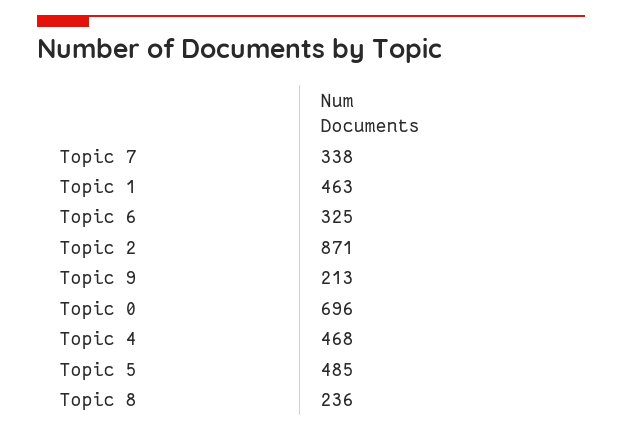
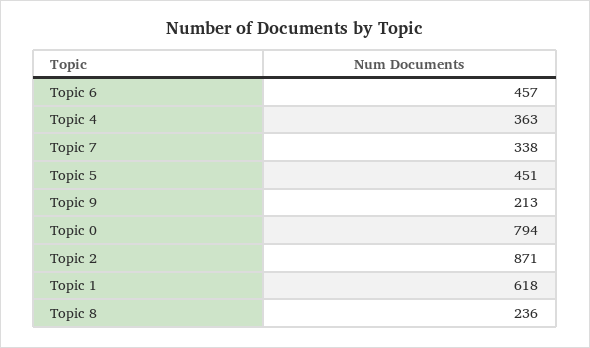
  {
    "Topic 7": 338,
-   "Topic 1": 463,
+   "Topic 1": 618,
-   "Topic 6": 325,
+   "Topic 6": 457,
    "Topic 2": 871,
    "Topic 9": 213,
-   "Topic 0": 696,
+   "Topic 0": 794,
-   "Topic 4": 468,
+   "Topic 4": 363,
-   "Topic 5": 485,
+   "Topic 5": 451,
    "Topic 8": 236
  }

